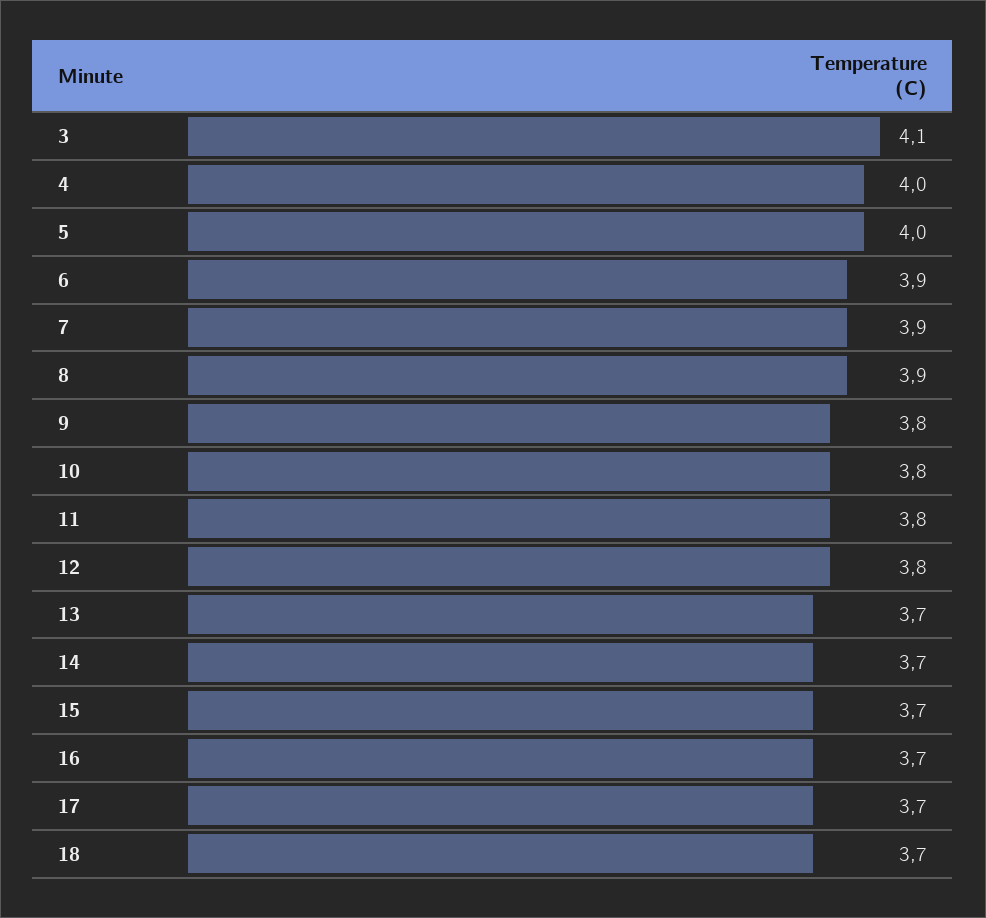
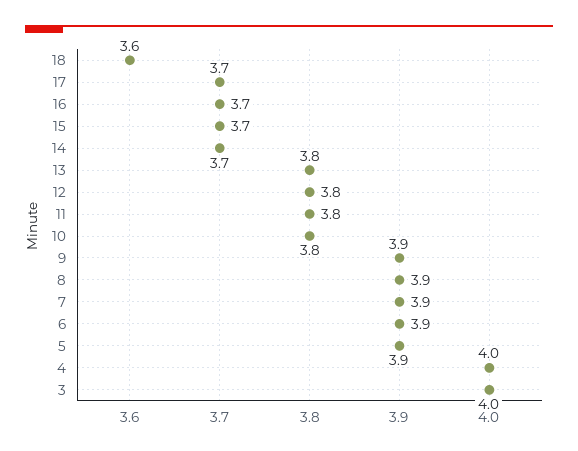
  {
-   "3": 4.1,
+   "3": 4,
    "4": 4,
-   "5": 4,
+   "5": 3.9,
    "6": 3.9,
    "7": 3.9,
    "8": 3.9,
-   "9": 3.8,
+   "9": 3.9,
    "10": 3.8,
    "11": 3.8,
    "12": 3.8,
-   "13": 3.7,
+   "13": 3.8,
    "14": 3.7,
    "15": 3.7,
    "16": 3.7,
    "17": 3.7,
-   "18": 3.7
+   "18": 3.6
  }

